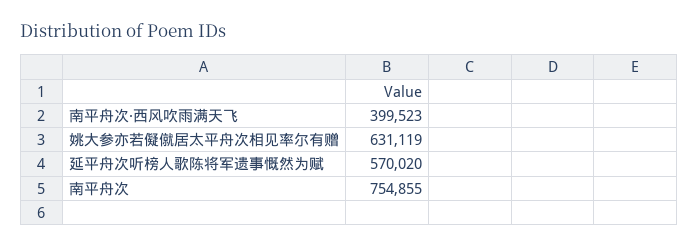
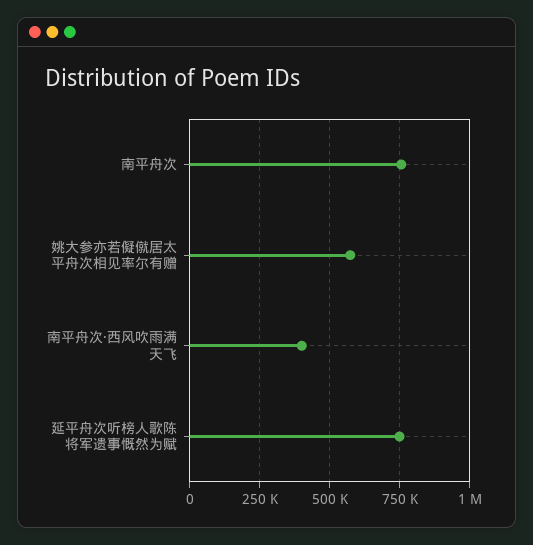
  {
    "南平舟次·西风吹雨满天飞": 399523,
-   "姚大参亦若儗僦居太平舟次相见率尔有赠": 631119,
+   "姚大参亦若儗僦居太平舟次相见率尔有赠": 575000,
-   "延平舟次听榜人歌陈将军遗事慨然为赋": 570020,
+   "延平舟次听榜人歌陈将军遗事慨然为赋": 750000,
    "南平舟次": 754855
  }

